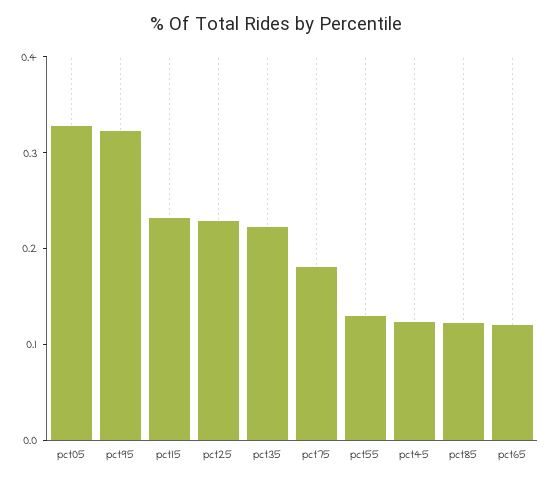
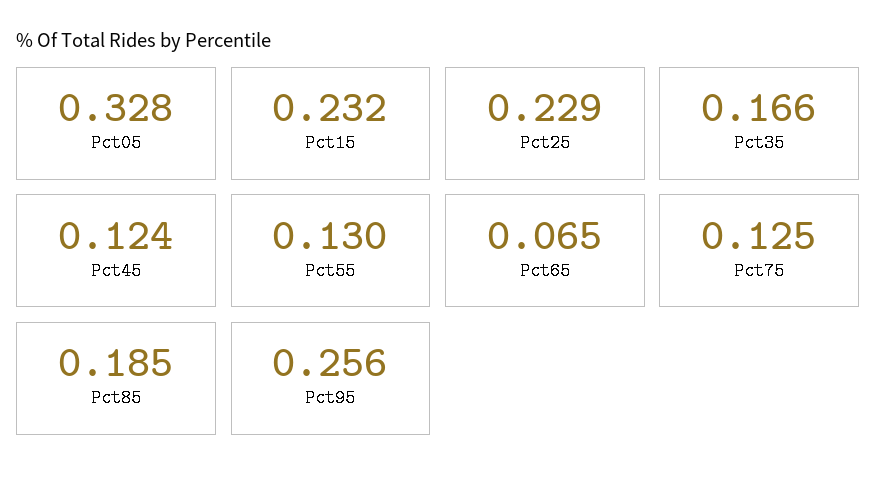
  {
    "pct05": 0.328,
-   "pct95": 0.32,
+   "pct95": 0.256,
    "pct15": 0.232,
    "pct25": 0.229,
-   "pct35": 0.22,
+   "pct35": 0.166,
-   "pct75": 0.18,
+   "pct75": 0.125,
    "pct55": 0.13,
    "pct45": 0.124,
-   "pct85": 0.12,
+   "pct85": 0.185,
-   "pct65": 0.12
+   "pct65": 0.065
  }

